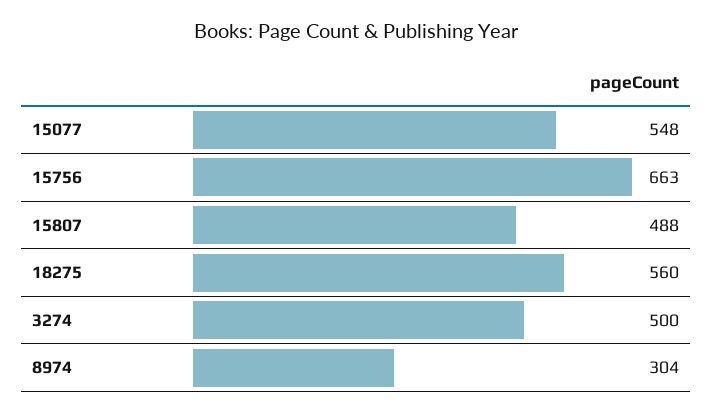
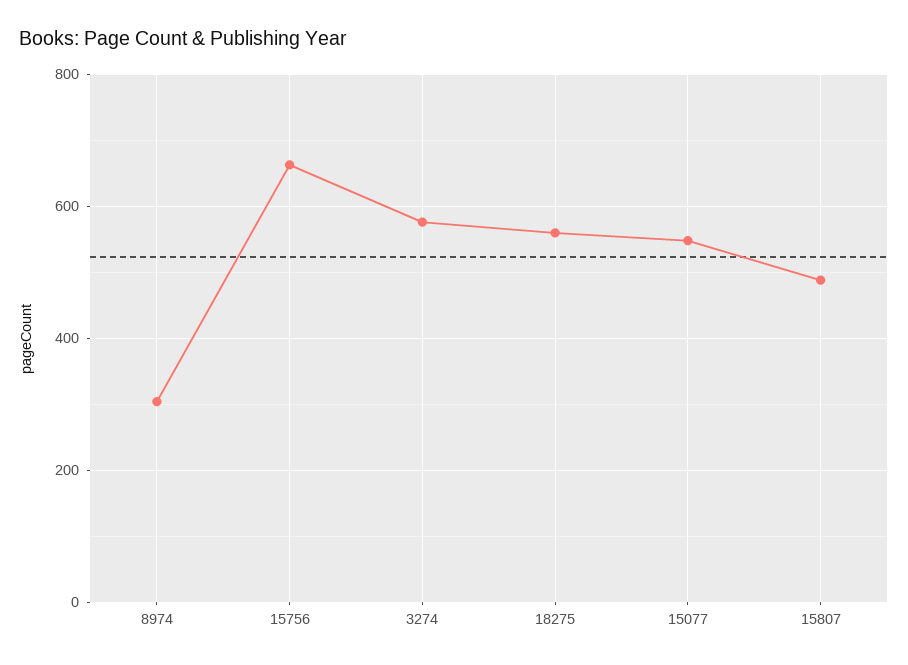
  {
    "15077": 548,
    "15756": 663,
    "15807": 488,
    "18275": 560,
-   "3274": 500,
+   "3274": 580,
    "8974": 304
  }

